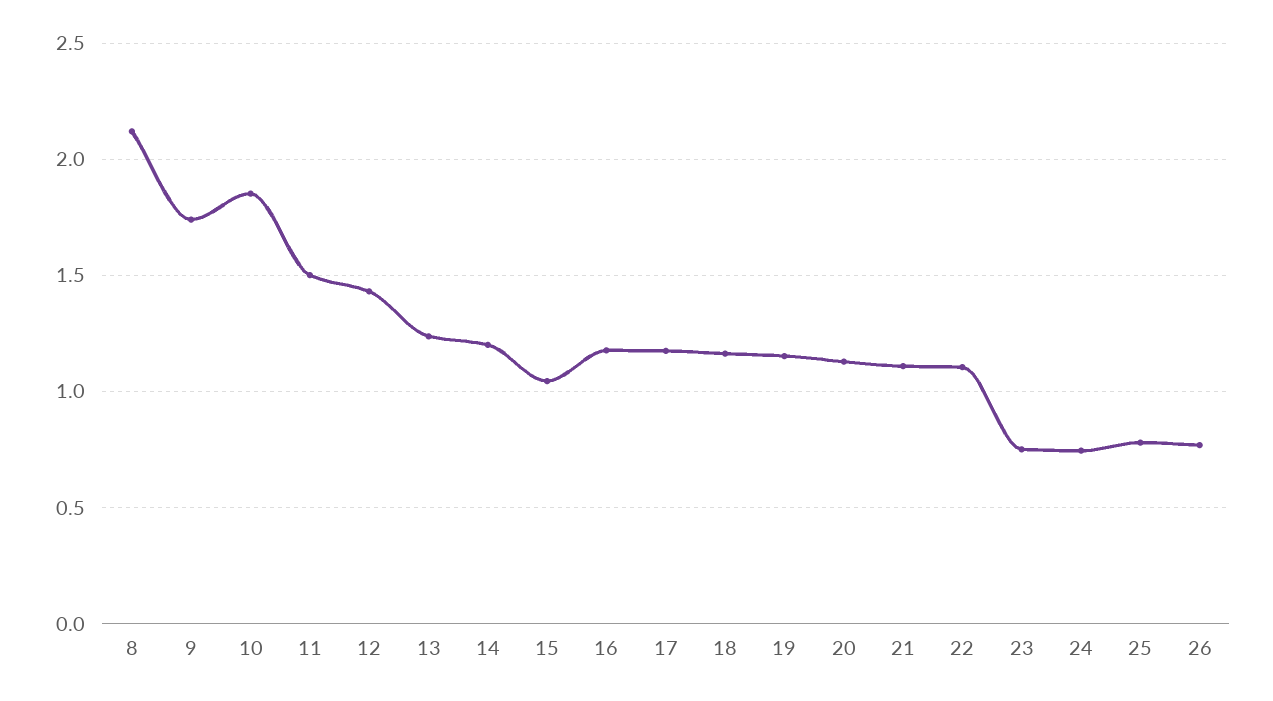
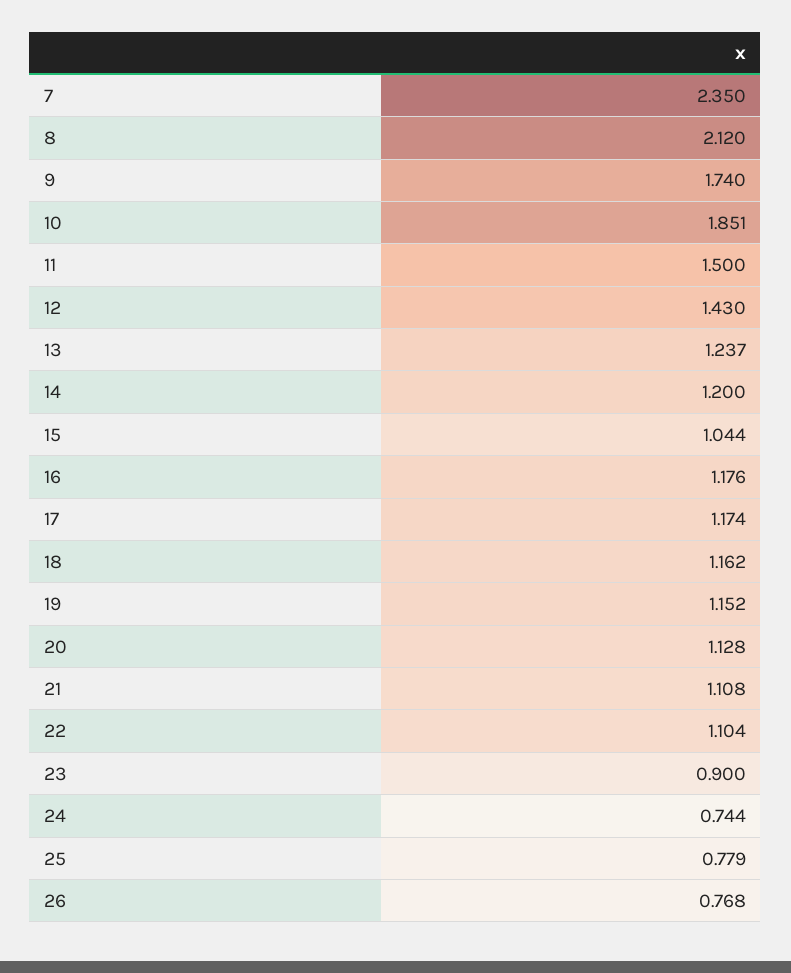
  {
    "8": 2.12,
    "9": 1.74,
    "10": 1.851,
    "11": 1.5,
    "12": 1.43,
    "13": 1.237,
    "14": 1.2,
    "15": 1.044,
    "16": 1.176,
    "17": 1.174,
    "18": 1.162,
    "19": 1.152,
    "20": 1.128,
    "21": 1.108,
    "22": 1.104,
-   "23": 0.75,
+   "23": 0.9,
    "24": 0.744,
    "25": 0.779,
-   "26": 0.768
+   "26": 0.768,
+   "7": 2.35
  }

